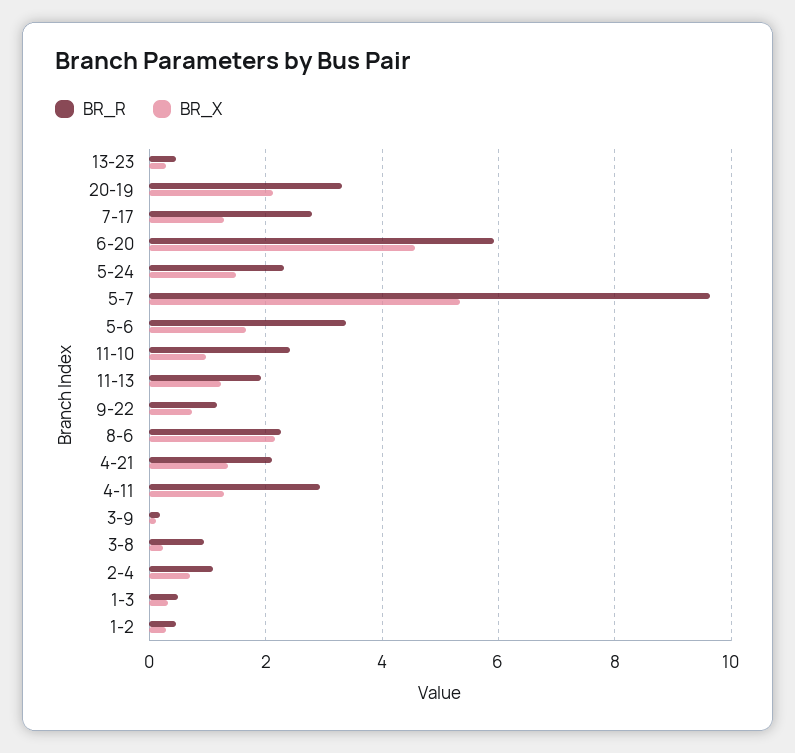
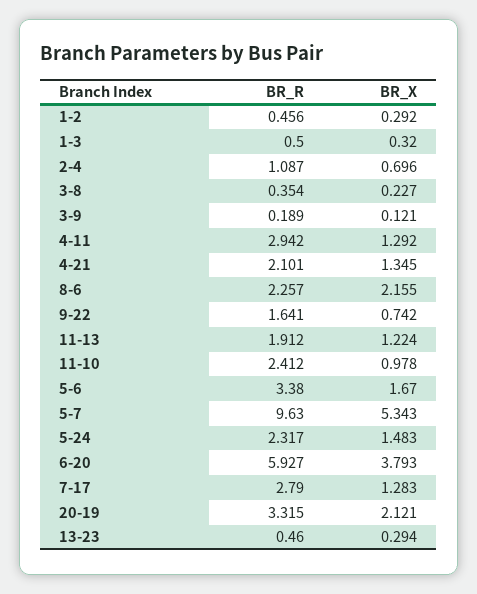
  {
    "BR_R": {
      "13-23": 0.46,
      "20-19": 3.315,
      "7-17": 2.79,
      "6-20": 5.927,
      "5-24": 2.317,
      "5-7": 9.63,
      "5-6": 3.38,
      "11-10": 2.412,
      "11-13": 1.912,
-     "9-22": 1.2,
+     "9-22": 1.641,
      "8-6": 2.257,
      "4-21": 2.101,
      "4-11": 2.942,
      "3-9": 0.189,
-     "3-8": 1,
+     "3-8": 0.354,
      "2-4": 1.087,
      "1-3": 0.5,
      "1-2": 0.456
    },
    "BR_X": {
      "13-23": 0.294,
      "20-19": 2.121,
      "7-17": 1.283,
-     "6-20": 4.6,
+     "6-20": 3.793,
      "5-24": 1.483,
      "5-7": 5.343,
      "5-6": 1.67,
      "11-10": 0.978,
      "11-13": 1.224,
      "9-22": 0.742,
      "8-6": 2.155,
      "4-21": 1.345,
      "4-11": 1.292,
      "3-9": 0.121,
      "3-8": 0.227,
      "2-4": 0.696,
      "1-3": 0.32,
      "1-2": 0.292
    }
  }

